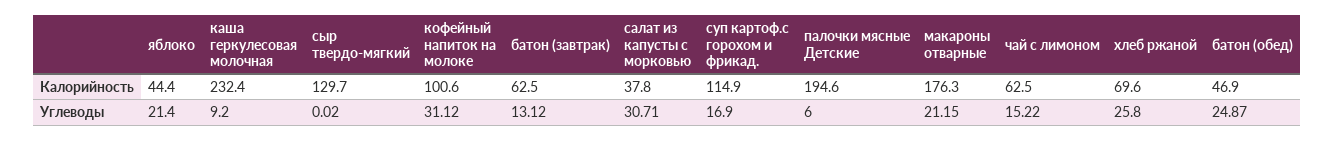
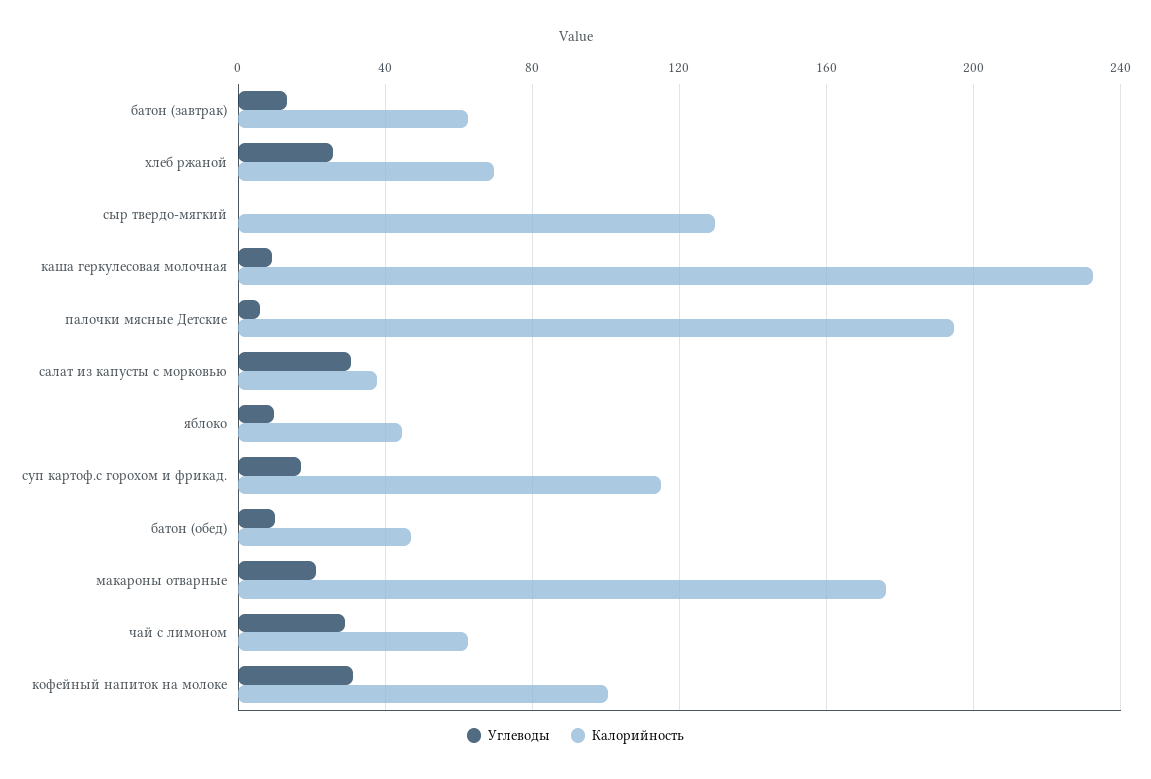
  {
    "Калорийность": {
      "яблоко": 44.4,
      "каша геркулесовая молочная": 232.4,
      "сыр твердо-мягкий": 129.7,
      "кофейный напиток на молоке": 100.6,
      "батон (завтрак)": 62.5,
      "салат из капусты с морковью": 37.8,
      "суп картоф.с горохом и фрикад.": 114.9,
      "палочки мясные Детские": 194.6,
      "макароны отварные": 176.3,
      "чай с лимоном": 62.5,
      "хлеб ржаной": 69.6,
      "батон (обед)": 46.9
    },
    "Углеводы": {
-     "яблоко": 21.4,
+     "яблоко": 10,
      "каша геркулесовая молочная": 9.2,
      "сыр твердо-мягкий": 0.02,
      "кофейный напиток на молоке": 31.12,
      "батон (завтрак)": 13.12,
      "салат из капусты с морковью": 30.71,
      "суп картоф.с горохом и фрикад.": 16.9,
      "палочки мясные Детские": 6,
      "макароны отварные": 21.15,
-     "чай с лимоном": 15.22,
+     "чай с лимоном": 30,
      "хлеб ржаной": 25.8,
-     "батон (обед)": 24.87
+     "батон (обед)": 10
    }
  }

